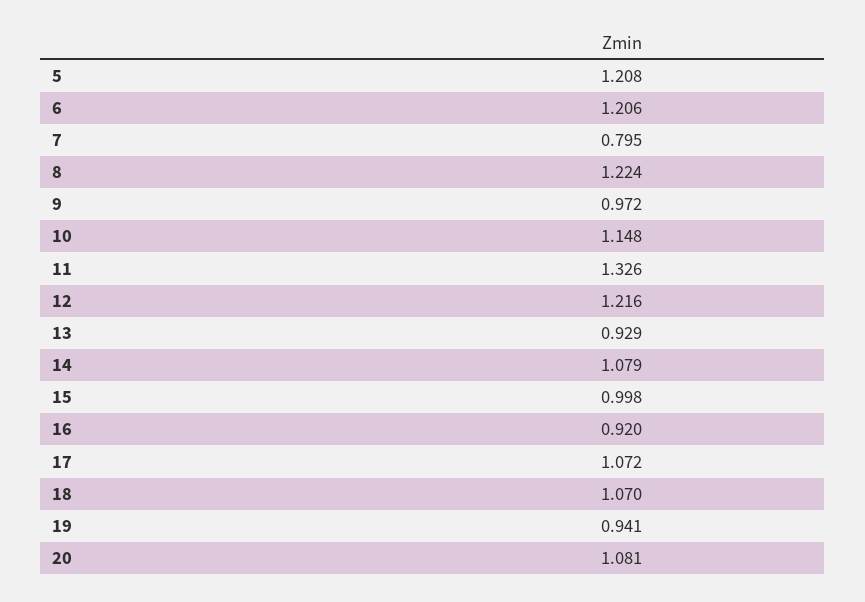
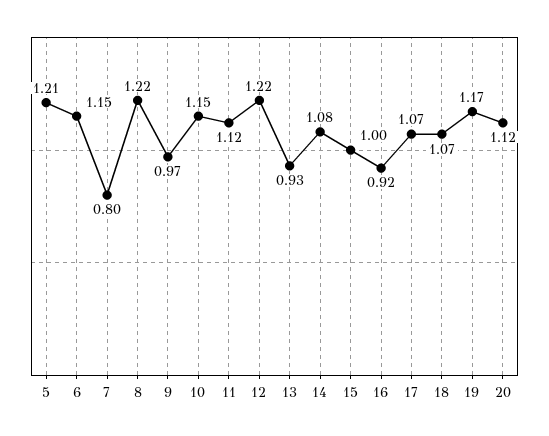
  {
    "5": 1.208,
-   "6": 1.206,
+   "6": 1.15,
    "7": 0.795,
    "8": 1.224,
    "9": 0.972,
    "10": 1.148,
-   "11": 1.326,
+   "11": 1.12,
    "12": 1.216,
    "13": 0.929,
    "14": 1.079,
    "15": 0.998,
    "16": 0.92,
    "17": 1.072,
    "18": 1.07,
-   "19": 0.941,
+   "19": 1.17,
-   "20": 1.081
+   "20": 1.12
  }

